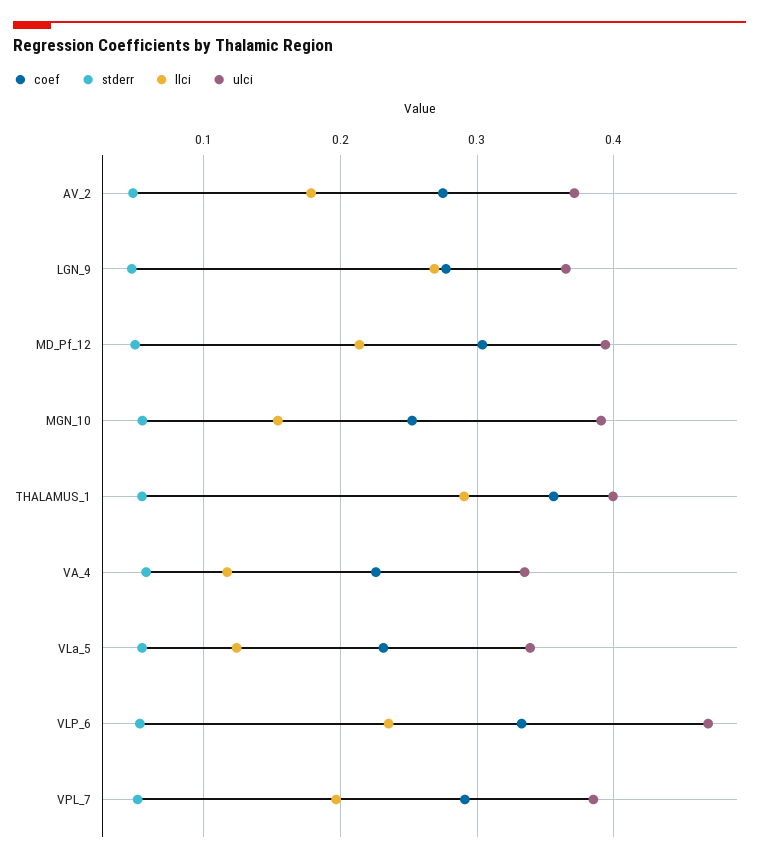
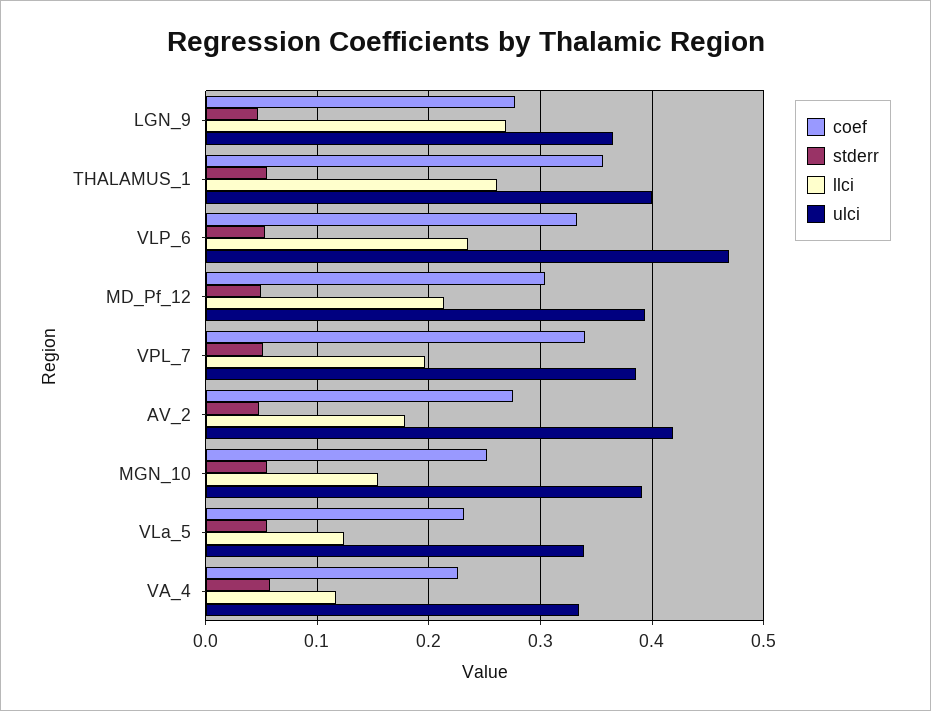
  {
    "coef": {
      "AV_2": 0.27,
      "LGN_9": 0.28,
      "MD_Pf_12": 0.3,
      "MGN_10": 0.25,
      "THALAMUS_1": 0.36,
      "VA_4": 0.23,
      "VLa_5": 0.23,
      "VLP_6": 0.33,
-     "VPL_7": 0.29
+     "VPL_7": 0.34
    },
    "stderr": {
      "AV_2": 0.05,
      "LGN_9": 0.05,
      "MD_Pf_12": 0.05,
      "MGN_10": 0.06,
      "THALAMUS_1": 0.05,
      "VA_4": 0.06,
      "VLa_5": 0.05,
      "VLP_6": 0.05,
      "VPL_7": 0.05
    },
    "llci": {
      "AV_2": 0.18,
      "LGN_9": 0.27,
      "MD_Pf_12": 0.21,
      "MGN_10": 0.15,
-     "THALAMUS_1": 0.29,
+     "THALAMUS_1": 0.26,
      "VA_4": 0.12,
      "VLa_5": 0.12,
      "VLP_6": 0.24,
      "VPL_7": 0.2
    },
    "ulci": {
-     "AV_2": 0.37,
+     "AV_2": 0.42,
      "LGN_9": 0.36,
      "MD_Pf_12": 0.39,
      "MGN_10": 0.39,
      "THALAMUS_1": 0.4,
      "VA_4": 0.33,
      "VLa_5": 0.34,
      "VLP_6": 0.47,
      "VPL_7": 0.39
    }
  }

